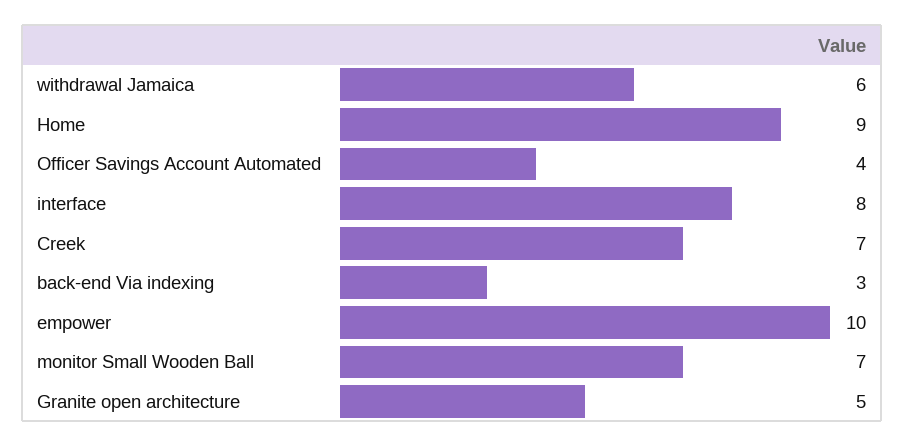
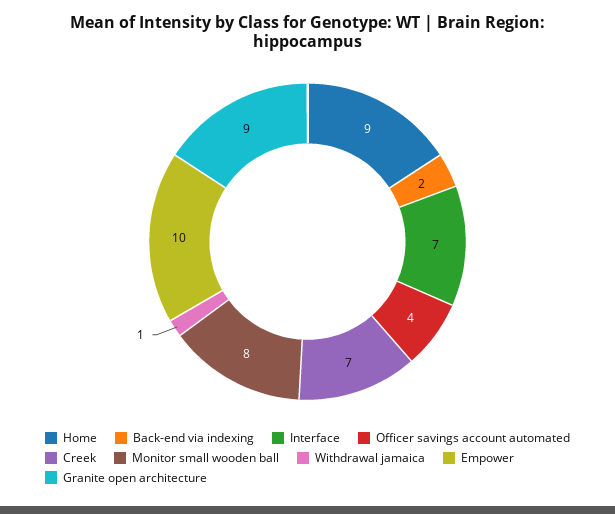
  {
-   "withdrawal Jamaica": 6,
+   "withdrawal Jamaica": 1,
    "Home": 9,
    "Officer Savings Account Automated": 4,
-   "interface": 8,
+   "interface": 7,
    "Creek": 7,
-   "back-end Via indexing": 3,
+   "back-end Via indexing": 2,
    "empower": 10,
-   "monitor Small Wooden Ball": 7,
+   "monitor Small Wooden Ball": 8,
-   "Granite open architecture": 5
+   "Granite open architecture": 9
  }

